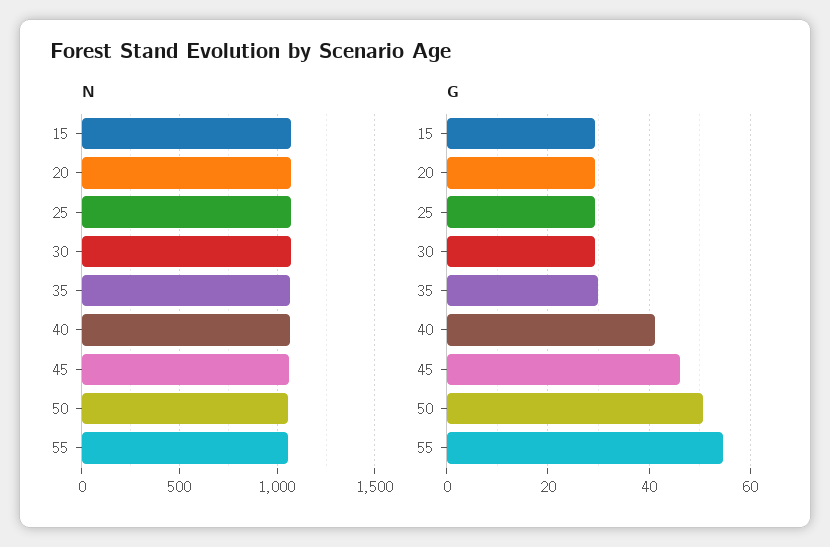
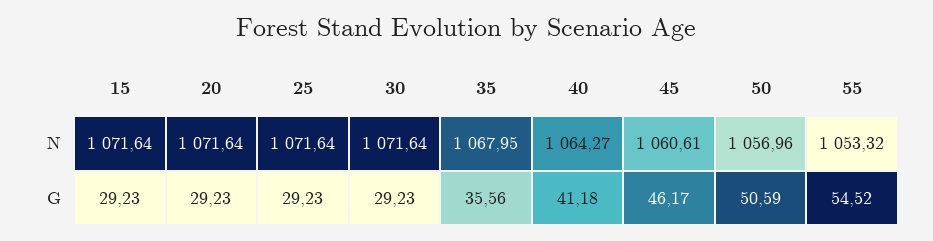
  {
    "N": {
      "15": 1071.64,
      "20": 1071.64,
      "25": 1071.64,
      "30": 1071.64,
      "35": 1067.95,
      "40": 1064.27,
      "45": 1060.61,
      "50": 1056.96,
      "55": 1053.32
    },
    "G": {
      "15": 29.23,
      "20": 29.23,
      "25": 29.23,
      "30": 29.23,
-     "35": 30,
+     "35": 35.56,
      "40": 41.18,
      "45": 46.17,
      "50": 50.59,
      "55": 54.52
    }
  }

